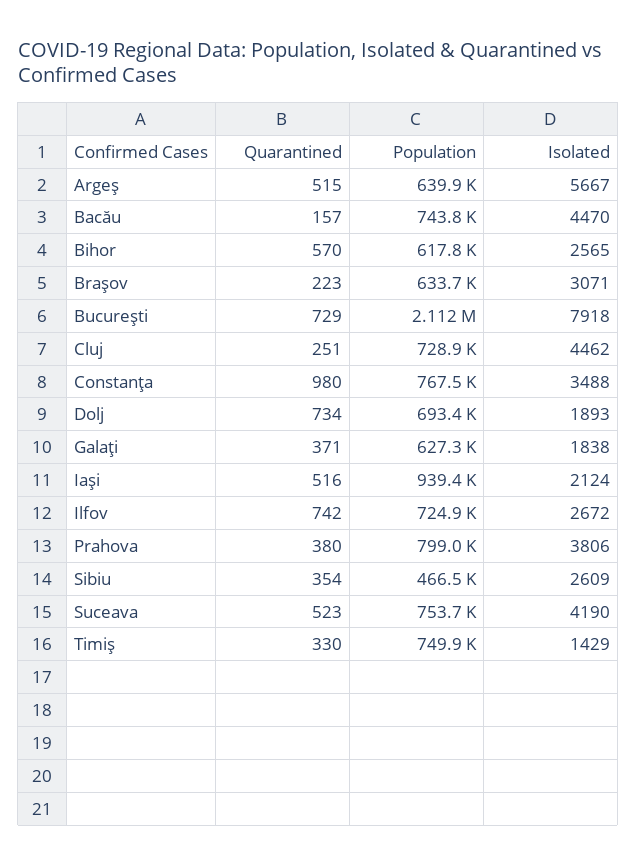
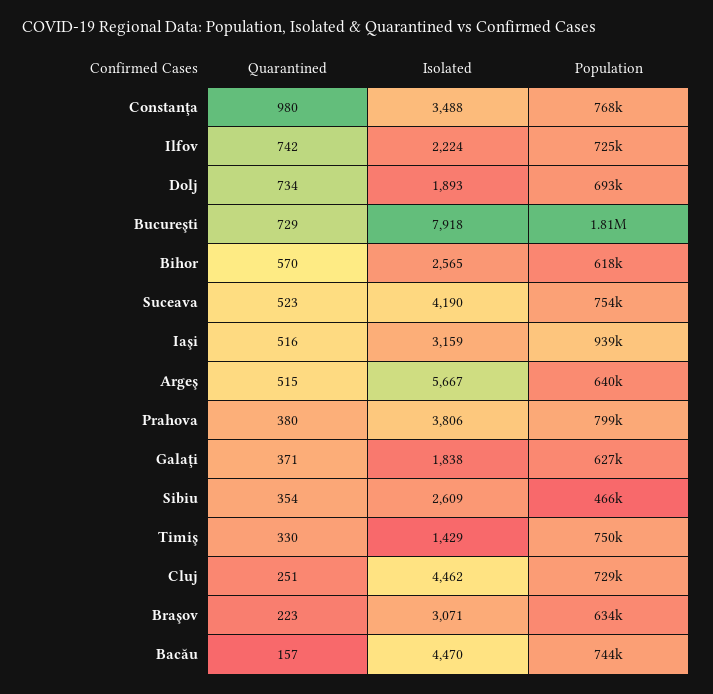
  {
    "Quarantined": {
      "Argeş": 515,
      "Bacău": 157,
      "Bihor": 570,
      "Braşov": 223,
      "Bucureşti": 729,
      "Cluj": 251,
      "Constanţa": 980,
      "Dolj": 734,
      "Galaţi": 371,
      "Iaşi": 516,
      "Ilfov": 742,
      "Prahova": 380,
      "Sibiu": 354,
      "Suceava": 523,
      "Timiş": 330
    },
    "Population": {
      "Argeş": 639900,
      "Bacău": 743800,
      "Bihor": 617800,
      "Braşov": 633700,
-     "Bucureşti": 2112000,
+     "Bucureşti": 1810000,
      "Cluj": 728900,
      "Constanţa": 767500,
      "Dolj": 693400,
      "Galaţi": 627300,
      "Iaşi": 939400,
      "Ilfov": 724900,
      "Prahova": 799000,
      "Sibiu": 466500,
      "Suceava": 753700,
      "Timiş": 749900
    },
    "Isolated": {
      "Argeş": 5667,
      "Bacău": 4470,
      "Bihor": 2565,
      "Braşov": 3071,
      "Bucureşti": 7918,
      "Cluj": 4462,
      "Constanţa": 3488,
      "Dolj": 1893,
      "Galaţi": 1838,
-     "Iaşi": 2124,
+     "Iaşi": 3159,
-     "Ilfov": 2672,
+     "Ilfov": 2224,
      "Prahova": 3806,
      "Sibiu": 2609,
      "Suceava": 4190,
      "Timiş": 1429
    }
  }

